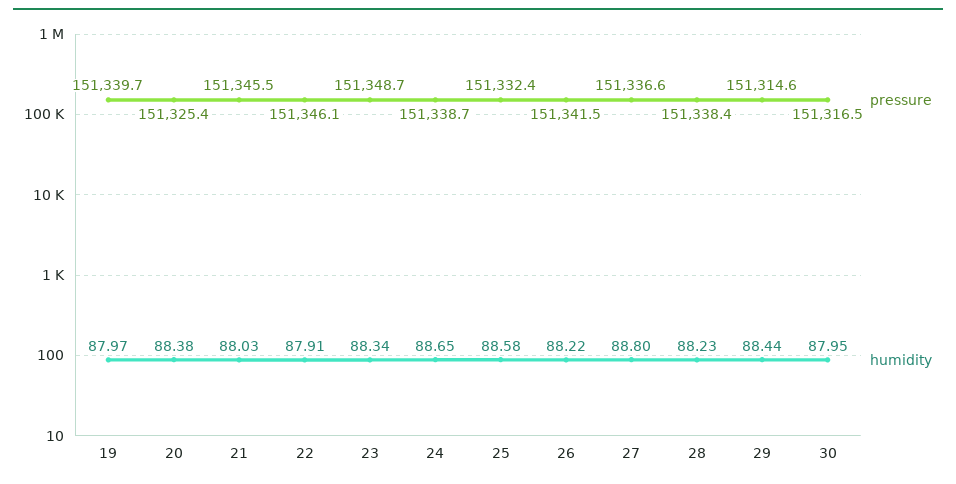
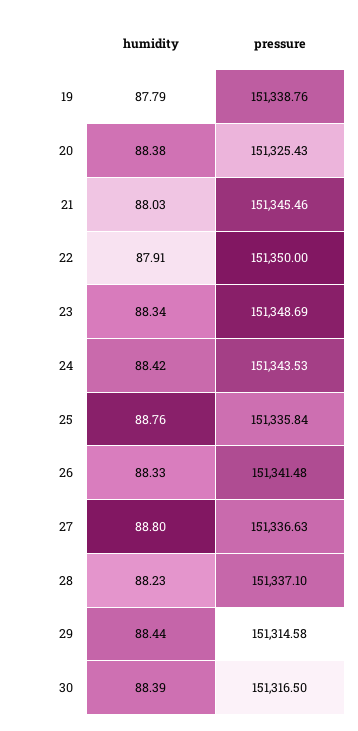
  {
    "pressure": {
-     "19": 151339.7,
+     "19": 151338.76,
      "20": 151325.43,
      "21": 151345.46,
-     "22": 151346.1,
+     "22": 151350,
      "23": 151348.69,
-     "24": 151338.7,
+     "24": 151343.53,
-     "25": 151332.4,
+     "25": 151335.84,
      "26": 151341.48,
      "27": 151336.63,
-     "28": 151338.4,
+     "28": 151337.1,
      "29": 151314.58,
      "30": 151316.5
    },
    "humidity": {
-     "19": 87.97,
+     "19": 87.79,
      "20": 88.38,
      "21": 88.03,
      "22": 87.91,
      "23": 88.34,
-     "24": 88.65,
+     "24": 88.42,
-     "25": 88.58,
+     "25": 88.76,
-     "26": 88.22,
+     "26": 88.33,
      "27": 88.8,
      "28": 88.23,
      "29": 88.44,
-     "30": 87.95
+     "30": 88.39
    }
  }

